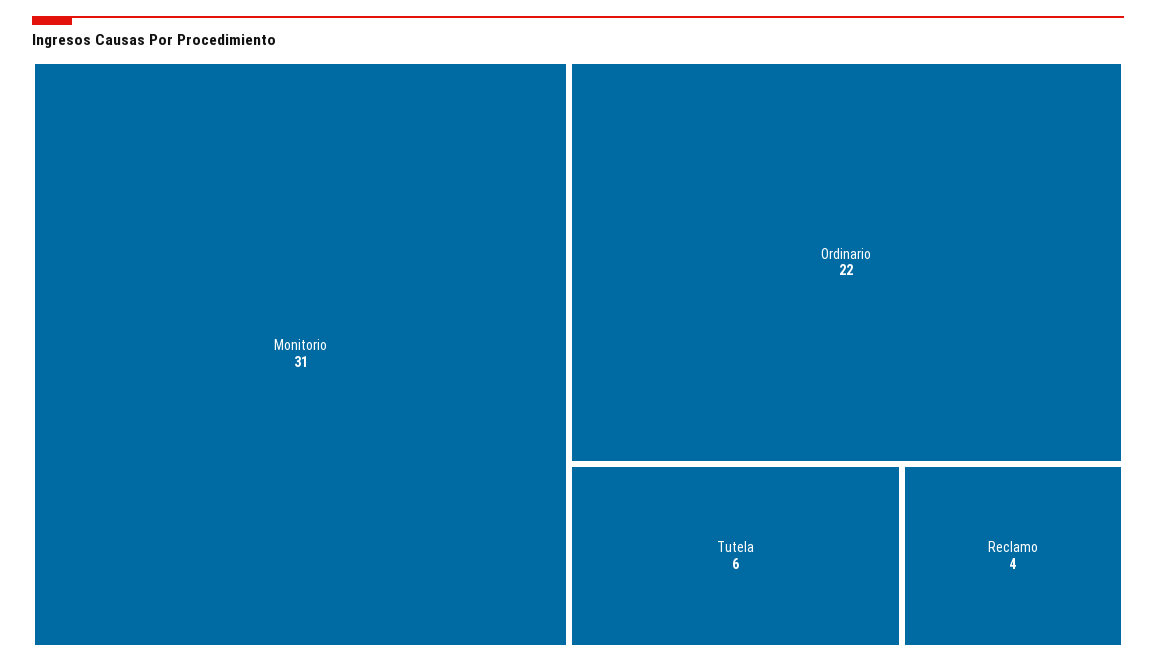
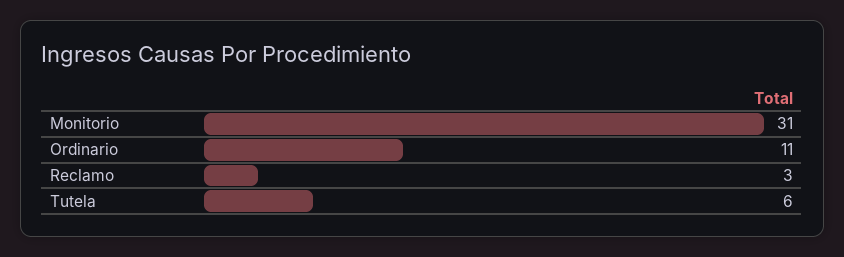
  {
    "Monitorio": 31,
-   "Ordinario": 22,
+   "Ordinario": 11,
    "Tutela": 6,
-   "Reclamo": 4
+   "Reclamo": 3
  }

